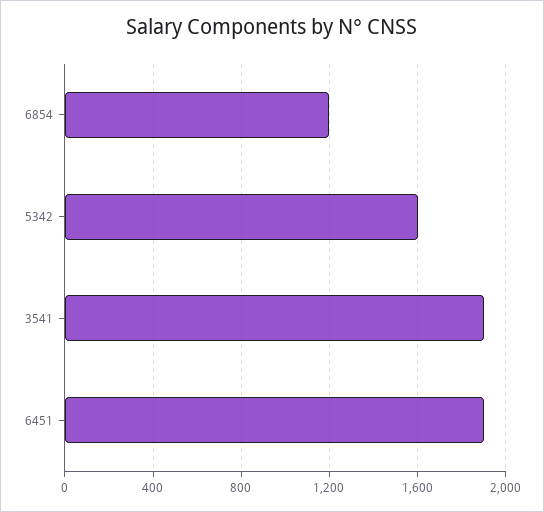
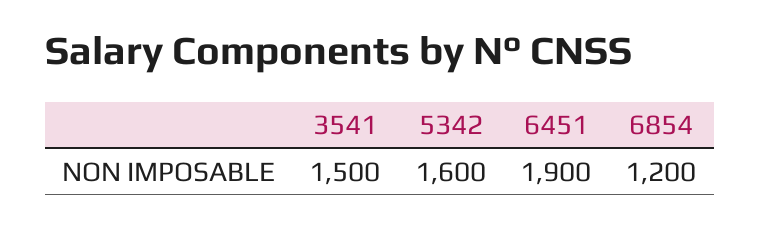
  {
    "6854": 1200,
    "5342": 1600,
-   "3541": 1900,
+   "3541": 1500,
    "6451": 1900
  }

